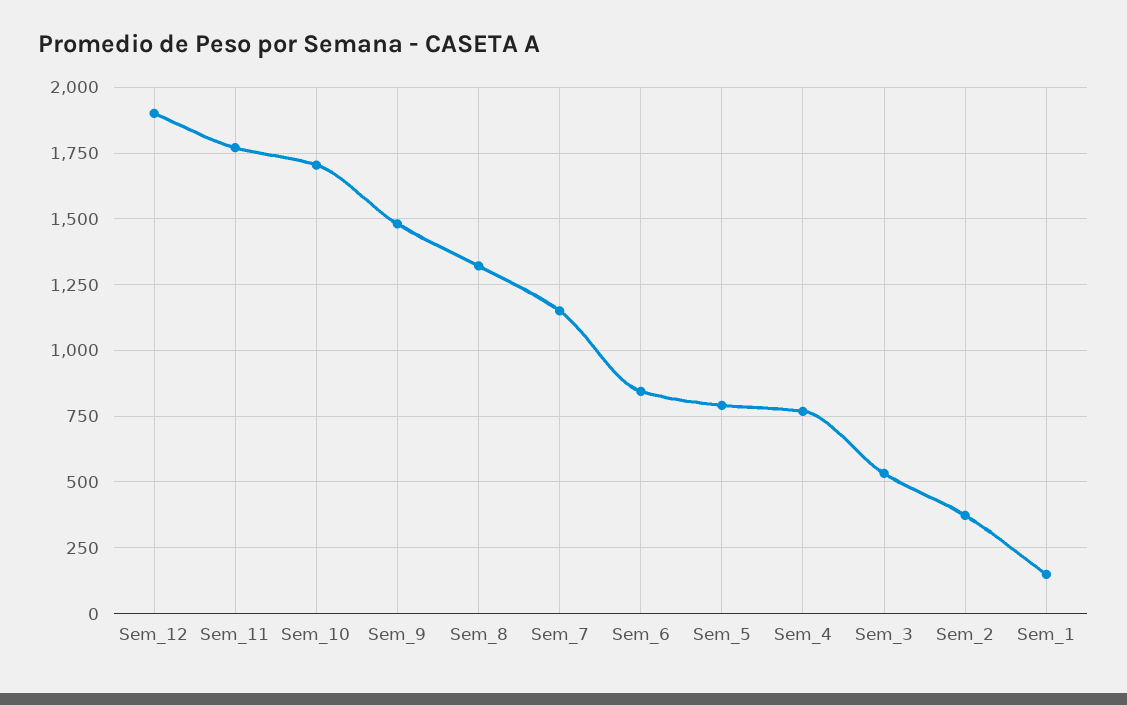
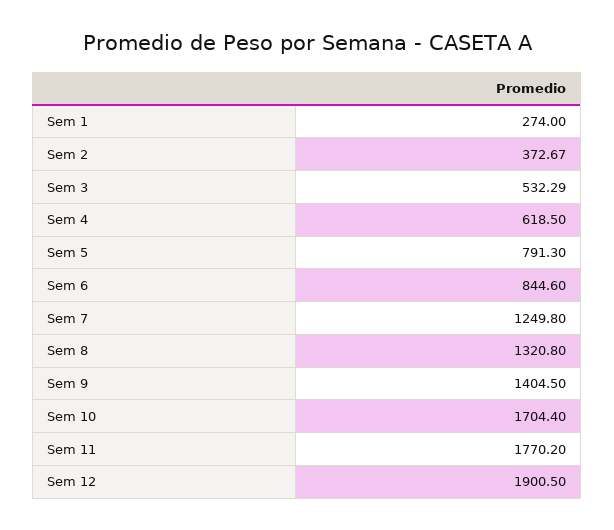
  {
    "Sem_12": 1900.5,
    "Sem_11": 1770.2,
    "Sem_10": 1704.4,
-   "Sem_9": 1475,
+   "Sem_9": 1404.5,
    "Sem_8": 1320.8,
-   "Sem_7": 1150,
+   "Sem_7": 1249.8,
    "Sem_6": 844.6,
    "Sem_5": 791.3,
-   "Sem_4": 775,
+   "Sem_4": 618.5,
    "Sem_3": 532.29,
    "Sem_2": 372.67,
-   "Sem_1": 150
+   "Sem_1": 274
  }

